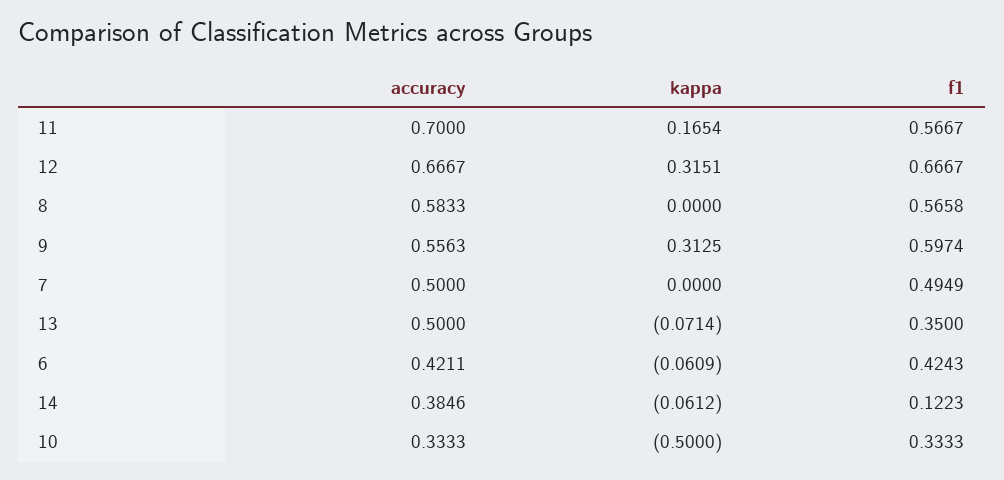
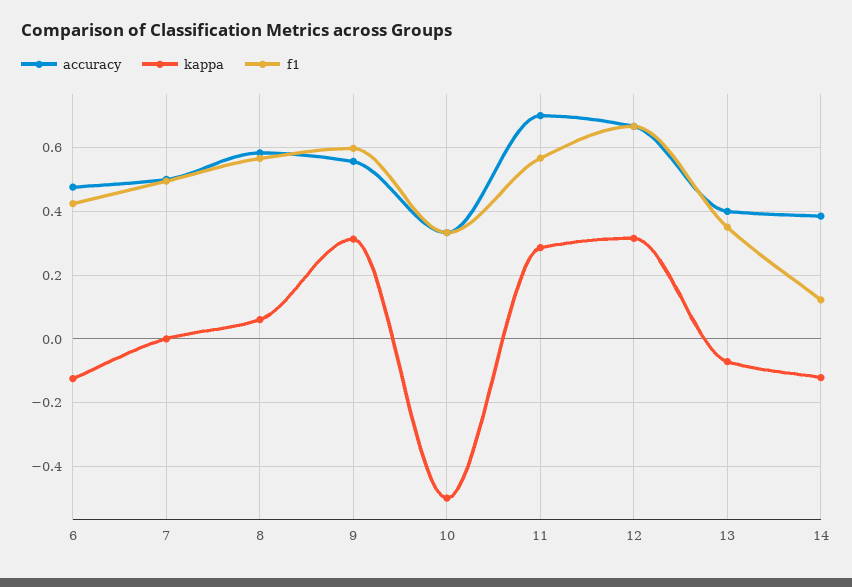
  {
    "accuracy": {
      "11": 0.7,
      "12": 0.6667,
      "8": 0.5833,
      "9": 0.5563,
      "7": 0.5,
-     "13": 0.5,
+     "13": 0.4,
-     "6": 0.4211,
+     "6": 0.48,
      "14": 0.3846,
      "10": 0.3333
    },
    "kappa": {
-     "11": 0.1654,
+     "11": 0.28,
      "12": 0.3151,
-     "8": 0,
+     "8": 0.06,
      "9": 0.3125,
      "7": 0,
      "13": -0.0714,
-     "6": -0.0609,
+     "6": -0.12,
-     "14": -0.0612,
+     "14": -0.12,
      "10": -0.5
    },
    "f1": {
      "11": 0.5667,
      "12": 0.6667,
      "8": 0.5658,
      "9": 0.5974,
      "7": 0.4949,
      "13": 0.35,
      "6": 0.4243,
      "14": 0.1223,
      "10": 0.3333
    }
  }

